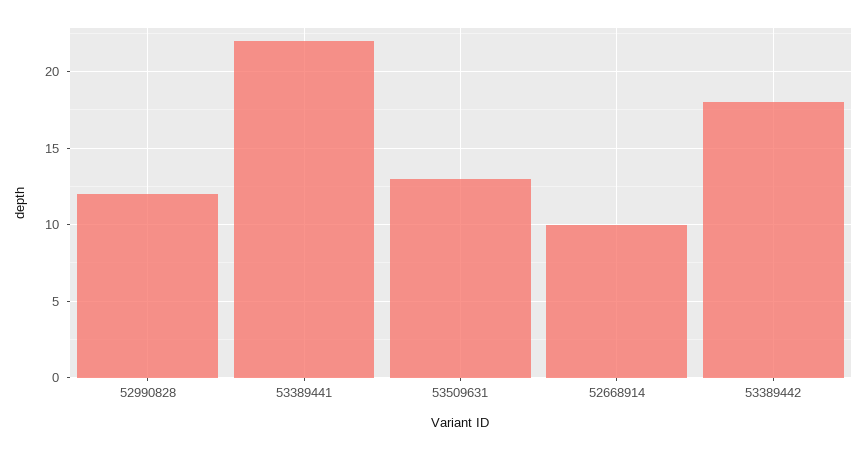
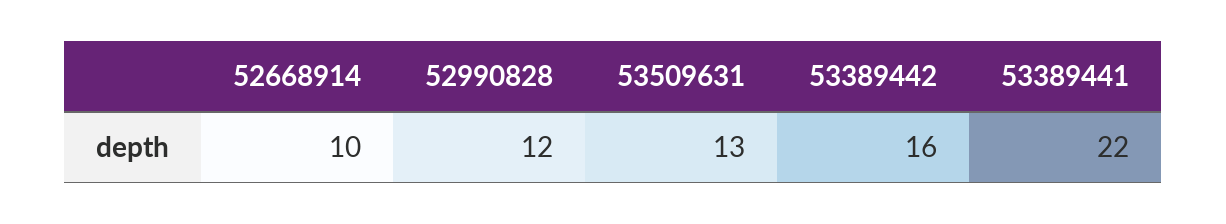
  {
    "52990828": 12,
    "53389441": 22,
    "53509631": 13,
    "52668914": 10,
-   "53389442": 18
+   "53389442": 16
  }

